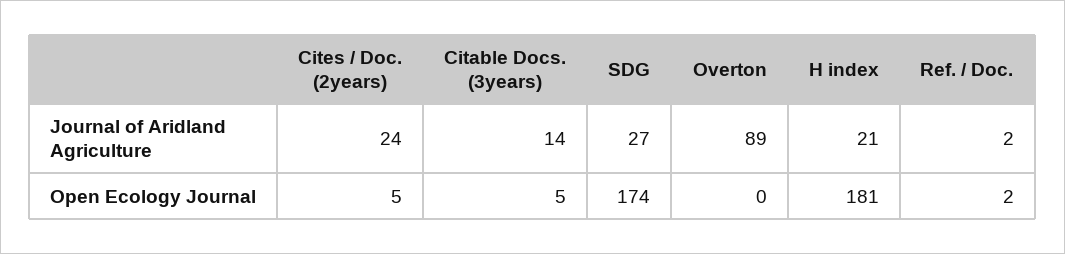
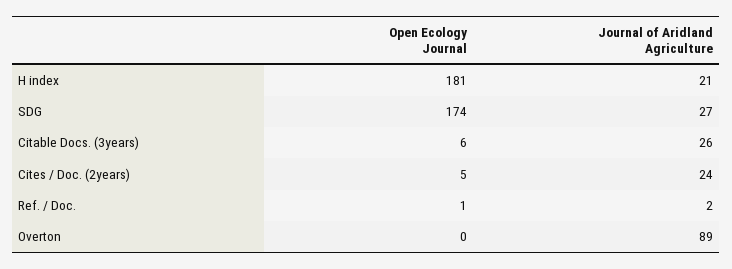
  {
    "Cites / Doc. (2years)": {
      "Journal of Aridland Agriculture": 24,
      "Open Ecology Journal": 5
    },
    "Citable Docs. (3years)": {
-     "Journal of Aridland Agriculture": 14,
+     "Journal of Aridland Agriculture": 26,
-     "Open Ecology Journal": 5
+     "Open Ecology Journal": 6
    },
    "SDG": {
      "Journal of Aridland Agriculture": 27,
      "Open Ecology Journal": 174
    },
    "Overton": {
      "Journal of Aridland Agriculture": 89,
      "Open Ecology Journal": 0
    },
    "H index": {
      "Journal of Aridland Agriculture": 21,
      "Open Ecology Journal": 181
    },
    "Ref. / Doc.": {
      "Journal of Aridland Agriculture": 2,
-     "Open Ecology Journal": 2
+     "Open Ecology Journal": 1
    }
  }

